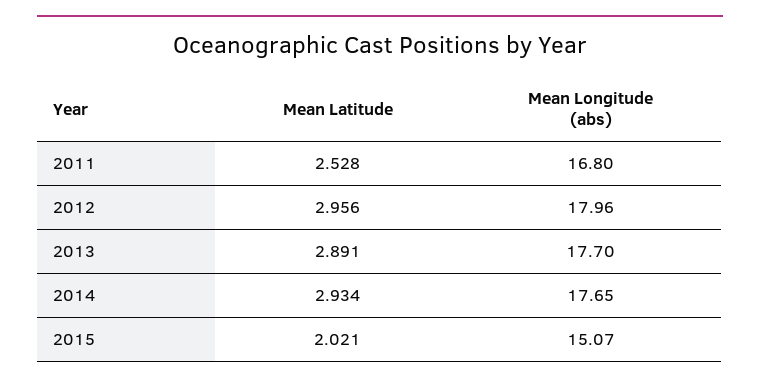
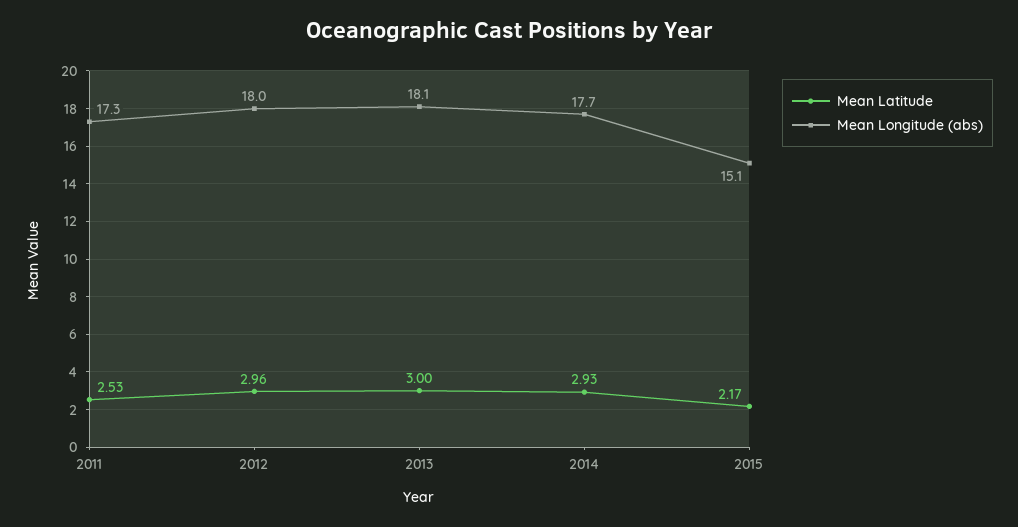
  {
    "Mean Latitude": {
      "2011": 2.528,
      "2012": 2.956,
-     "2013": 2.891,
+     "2013": 3,
      "2014": 2.934,
-     "2015": 2.021
+     "2015": 2.17
    },
    "Mean Longitude (abs)": {
-     "2011": 16.8,
+     "2011": 17.3,
      "2012": 17.96,
-     "2013": 17.7,
+     "2013": 18.1,
      "2014": 17.65,
      "2015": 15.07
    }
  }

